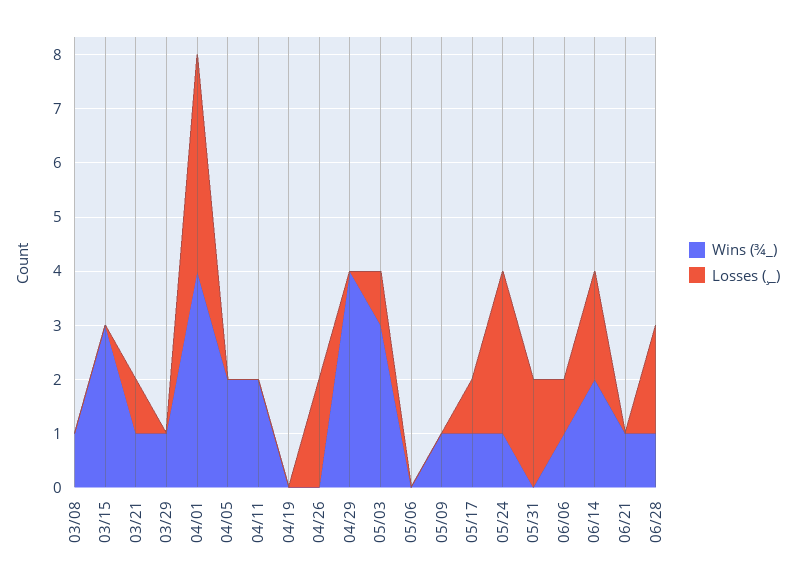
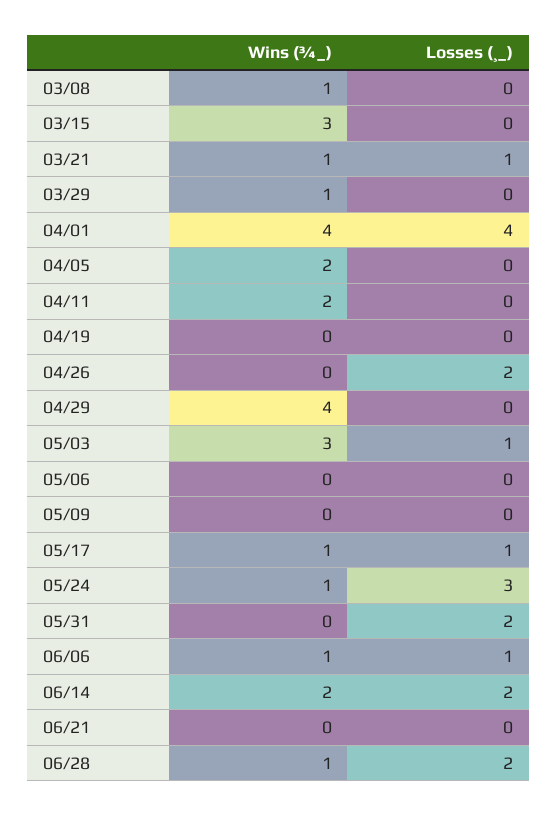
  {
    "Wins (¾_)": {
      "03/08": 1,
      "03/15": 3,
      "03/21": 1,
      "03/29": 1,
      "04/01": 4,
      "04/05": 2,
      "04/11": 2,
      "04/19": 0,
      "04/26": 0,
      "04/29": 4,
      "05/03": 3,
      "05/06": 0,
-     "05/09": 1,
+     "05/09": 0,
      "05/17": 1,
      "05/24": 1,
      "05/31": 0,
      "06/06": 1,
      "06/14": 2,
-     "06/21": 1,
+     "06/21": 0,
      "06/28": 1
    },
    "Losses (¸_)": {
      "03/08": 0,
      "03/15": 0,
      "03/21": 1,
      "03/29": 0,
      "04/01": 4,
      "04/05": 0,
      "04/11": 0,
      "04/19": 0,
      "04/26": 2,
      "04/29": 0,
      "05/03": 1,
      "05/06": 0,
      "05/09": 0,
      "05/17": 1,
      "05/24": 3,
      "05/31": 2,
      "06/06": 1,
      "06/14": 2,
      "06/21": 0,
      "06/28": 2
    }
  }

